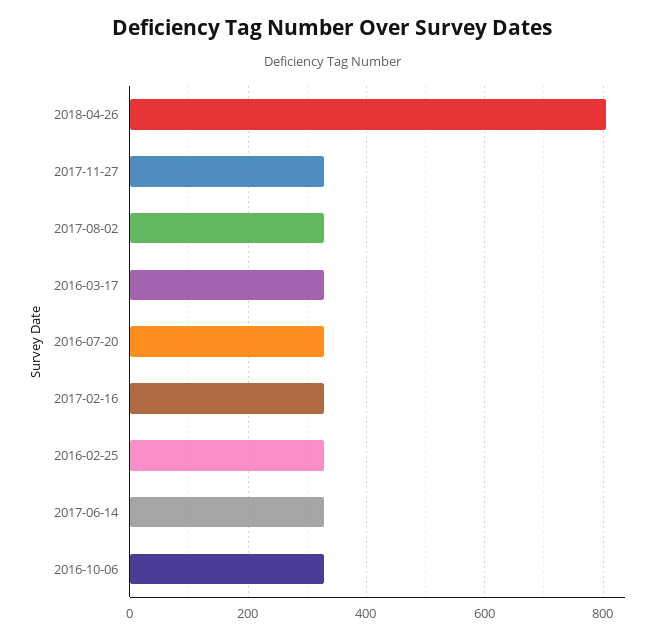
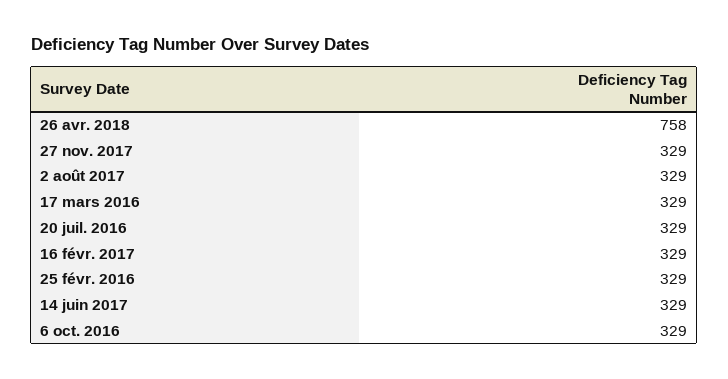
  {
-   "2018-04-26": 800,
+   "2018-04-26": 758,
    "2017-11-27": 329,
    "2017-08-02": 329,
    "2016-03-17": 329,
    "2016-07-20": 329,
    "2017-02-16": 329,
    "2016-02-25": 329,
    "2017-06-14": 329,
    "2016-10-06": 329
  }

